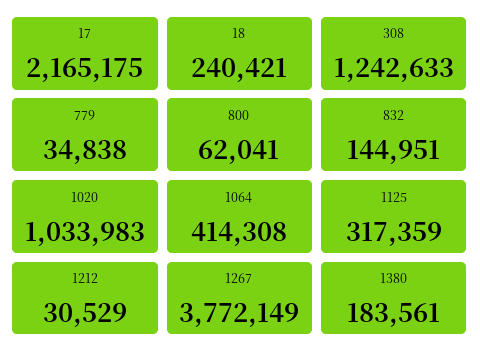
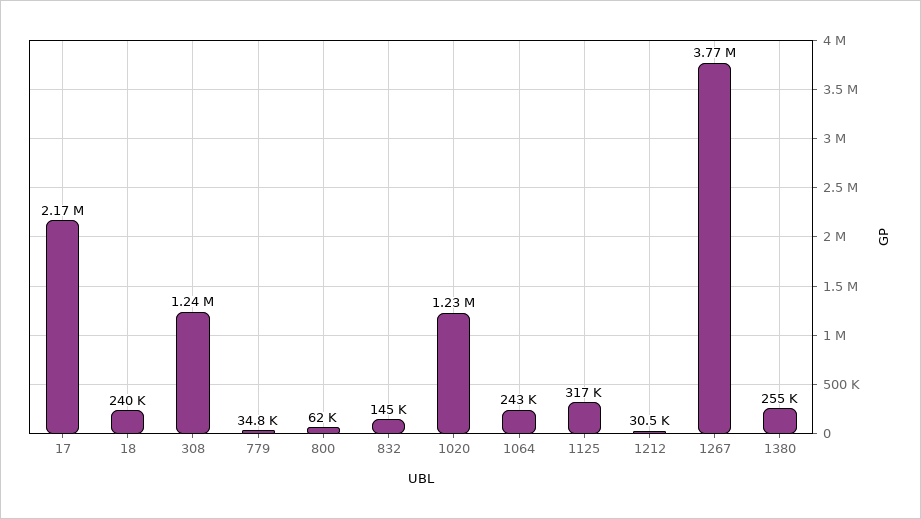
  {
    "17": 2165175,
    "18": 240421,
    "308": 1242633,
    "779": 34838,
    "800": 62041,
    "832": 144951,
-   "1020": 1033983,
+   "1020": 1230000,
-   "1064": 414308,
+   "1064": 243000,
    "1125": 317359,
    "1212": 30529,
    "1267": 3772149,
-   "1380": 183561
+   "1380": 255000
  }

